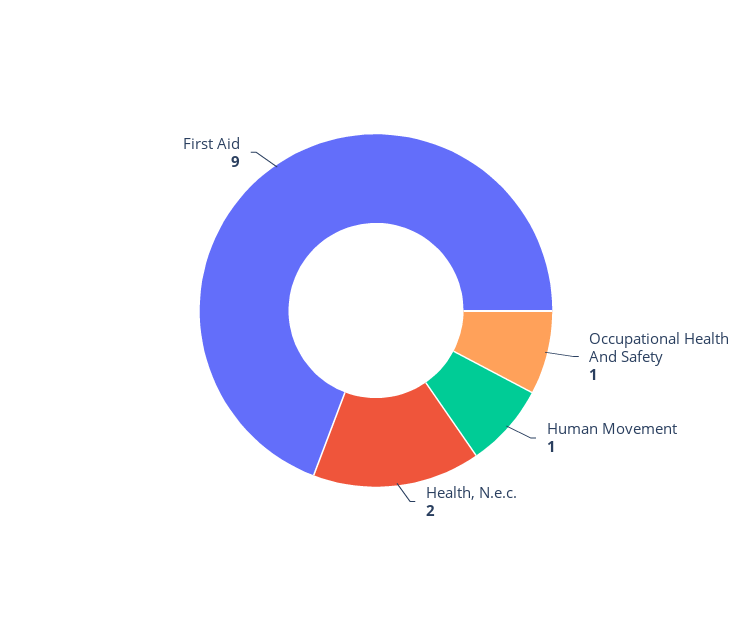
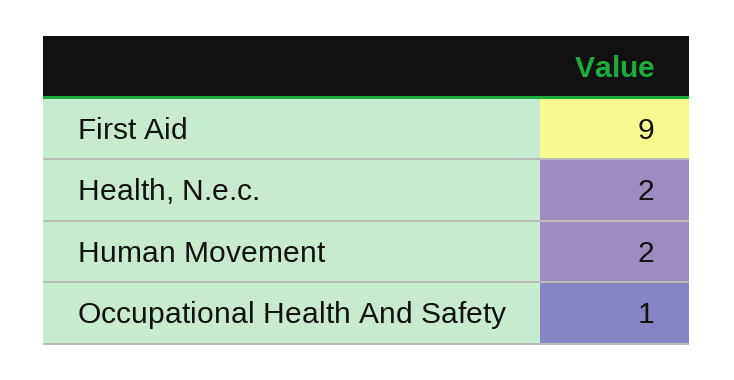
  {
    "Occupational Health And Safety": 1,
-   "Human Movement": 1,
+   "Human Movement": 2,
    "Health, N.e.c.": 2,
    "First Aid": 9
  }

